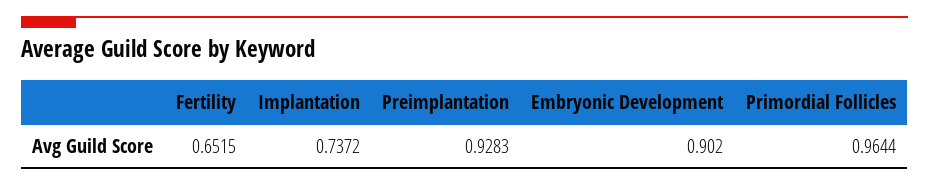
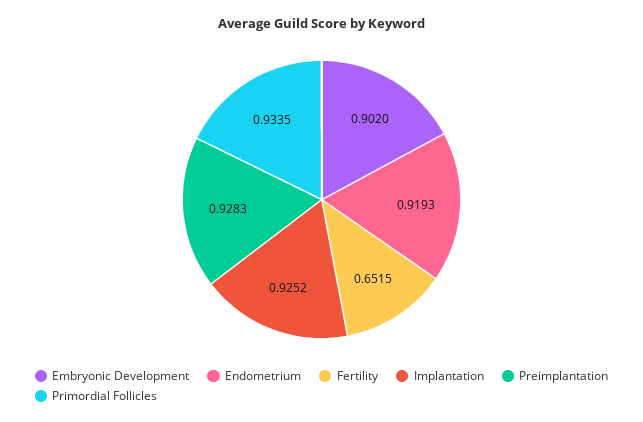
  {
    "Fertility": 0.6515,
-   "Implantation": 0.7372,
+   "Implantation": 0.9252,
    "Preimplantation": 0.9283,
    "Embryonic Development": 0.902,
-   "Primordial Follicles": 0.9644
+   "Primordial Follicles": 0.9335,
+   "Endometrium": 0.9193
  }

